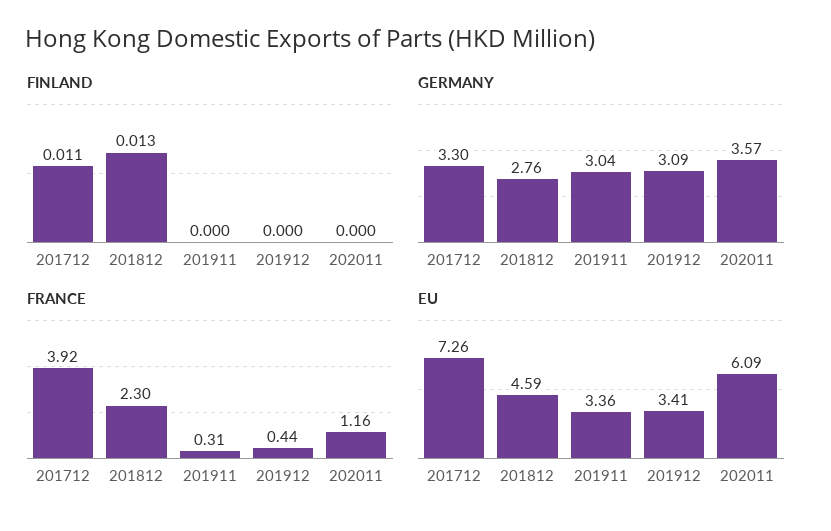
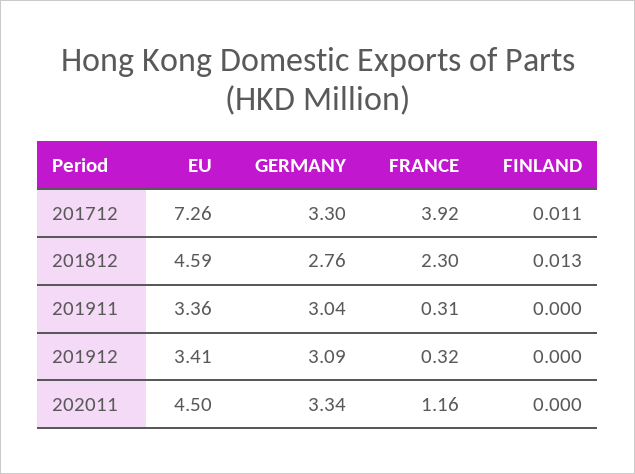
  {
    "FINLAND": {
      "201712": 0.011,
      "201812": 0.013,
      "201911": 0,
      "201912": 0,
      "202011": 0
    },
    "GERMANY": {
      "201712": 3.3,
      "201812": 2.76,
      "201911": 3.04,
      "201912": 3.09,
-     "202011": 3.57
+     "202011": 3.34
    },
    "FRANCE": {
      "201712": 3.92,
      "201812": 2.3,
      "201911": 0.31,
-     "201912": 0.44,
+     "201912": 0.32,
      "202011": 1.16
    },
    "EU": {
      "201712": 7.26,
      "201812": 4.59,
      "201911": 3.36,
      "201912": 3.41,
-     "202011": 6.09
+     "202011": 4.5
    }
  }

